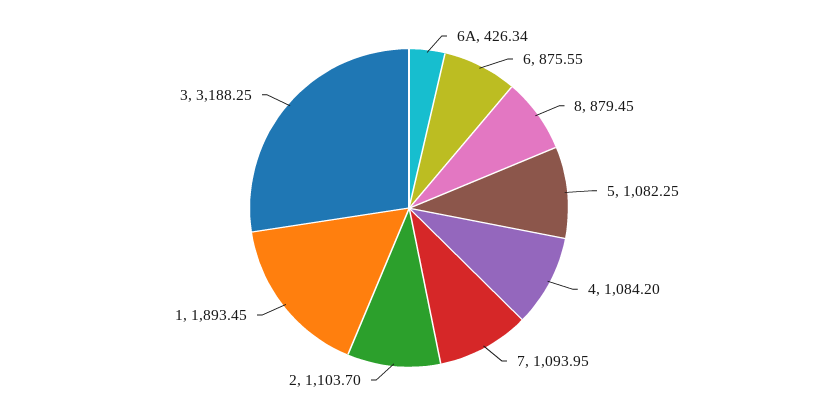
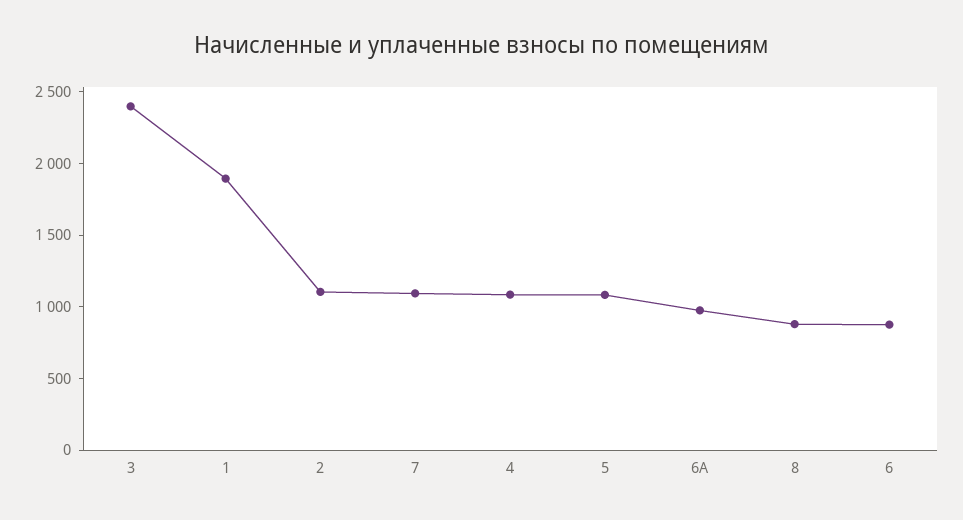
  {
-   "6А": 426.34,
+   "6А": 1000,
    "6": 875.55,
    "8": 879.45,
    "5": 1082.25,
    "4": 1084.2,
    "7": 1093.95,
    "2": 1103.7,
    "1": 1893.45,
-   "3": 3188.25
+   "3": 2400
  }

